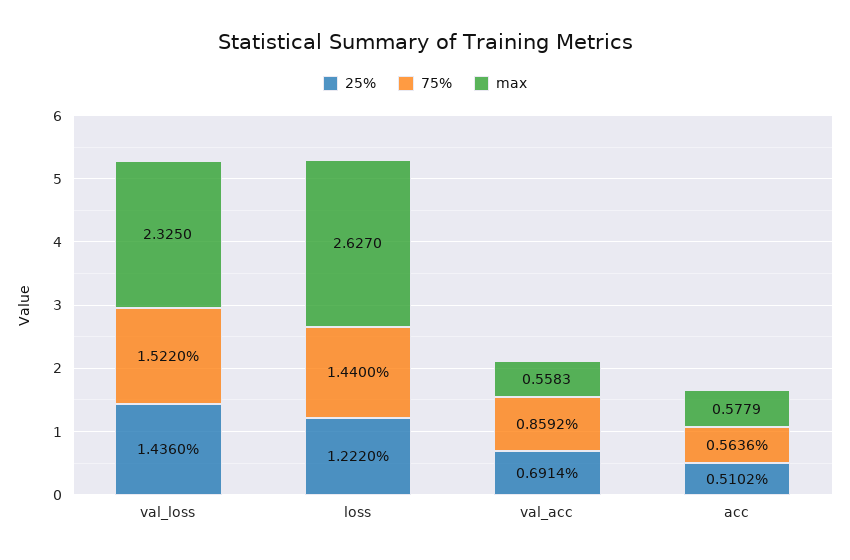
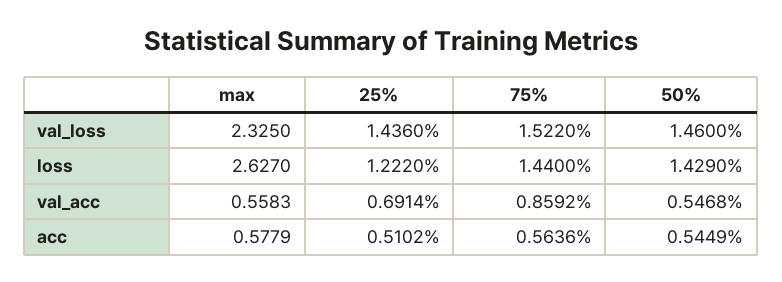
  {
    "25%": {
      "val_loss": 1.436,
      "loss": 1.222,
      "val_acc": 0.6914,
      "acc": 0.5102
    },
    "75%": {
      "val_loss": 1.522,
      "loss": 1.44,
      "val_acc": 0.8592,
      "acc": 0.5636
    },
    "max": {
      "val_loss": 2.325,
      "loss": 2.627,
      "val_acc": 0.5583,
      "acc": 0.5779
-   }
+   },
+   "50%": {
+     "val_loss": 1.46,
+     "loss": 1.429,
+     "val_acc": 0.5468,
+     "acc": 0.5449
+   }
  }

